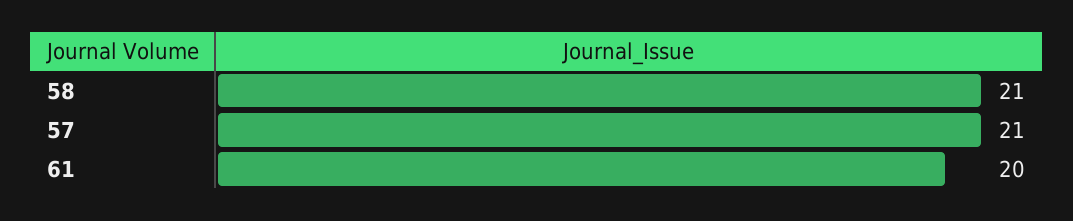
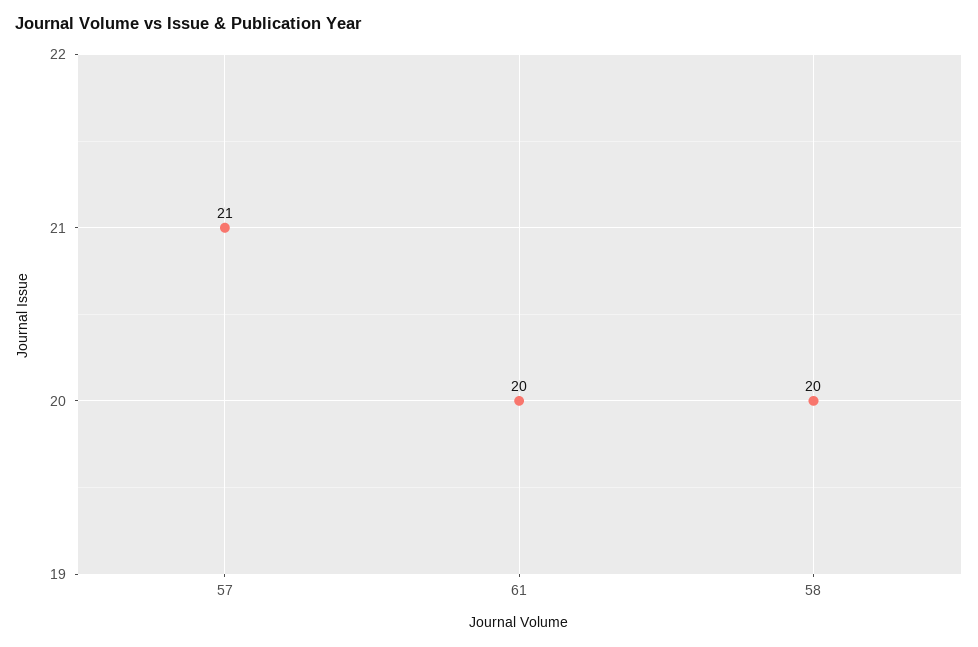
  {
-   "58": 21,
+   "58": 20,
    "57": 21,
    "61": 20
  }

